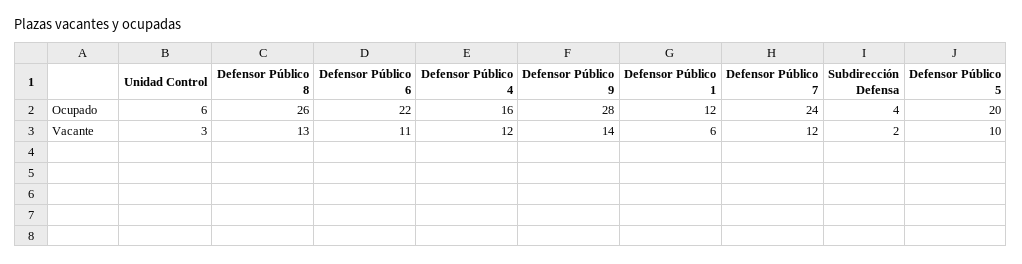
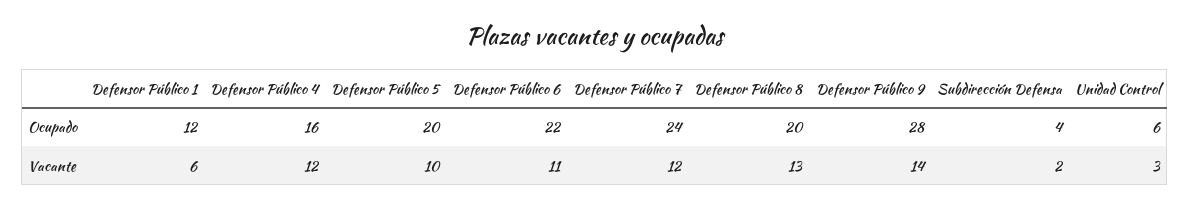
  {
    "Unidad Control": {
      "Ocupado": 6,
      "Vacante": 3
    },
    "Defensor Público 8": {
-     "Ocupado": 26,
+     "Ocupado": 20,
      "Vacante": 13
    },
    "Defensor Público 6": {
      "Ocupado": 22,
      "Vacante": 11
    },
    "Defensor Público 4": {
      "Ocupado": 16,
      "Vacante": 12
    },
    "Defensor Público 9": {
      "Ocupado": 28,
      "Vacante": 14
    },
    "Defensor Público 1": {
      "Ocupado": 12,
      "Vacante": 6
    },
    "Defensor Público 7": {
      "Ocupado": 24,
      "Vacante": 12
    },
    "Subdirección Defensa": {
      "Ocupado": 4,
      "Vacante": 2
    },
    "Defensor Público 5": {
      "Ocupado": 20,
      "Vacante": 10
    }
  }

